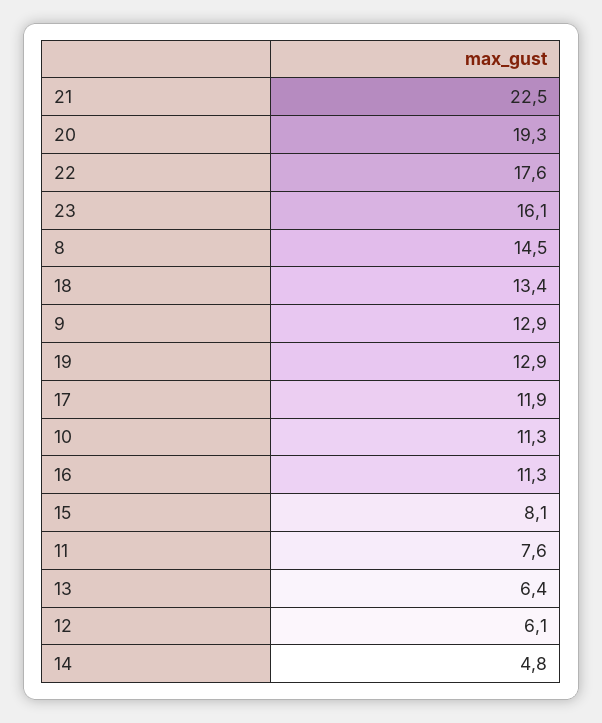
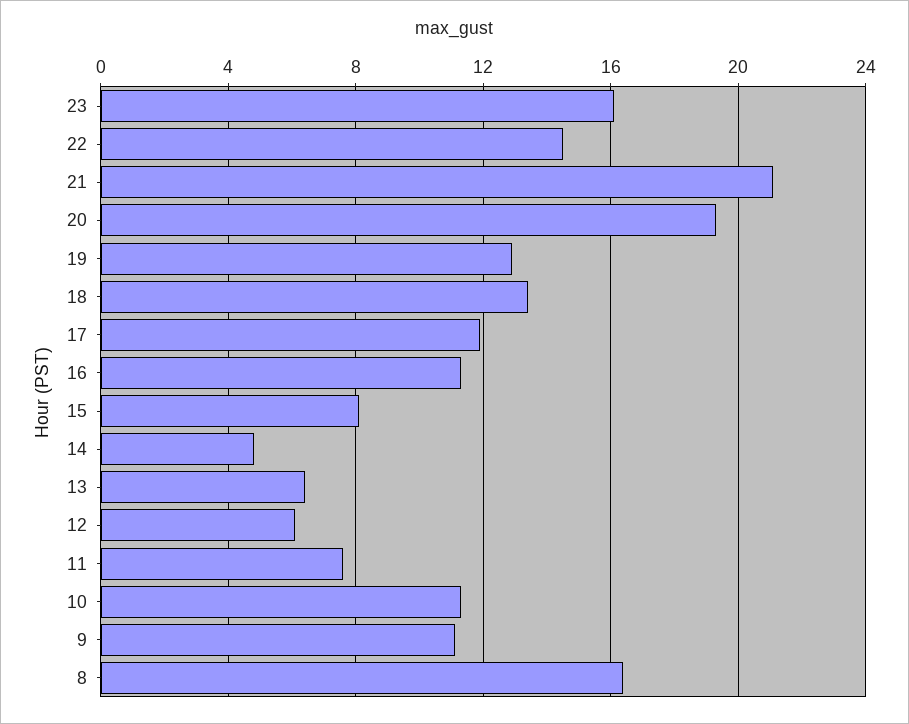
  {
-   "21": 22.5,
+   "21": 21,
    "20": 19.3,
-   "22": 17.6,
+   "22": 14.5,
    "23": 16.1,
-   "8": 14.5,
+   "8": 16.5,
    "18": 13.4,
-   "9": 12.9,
+   "9": 11,
    "19": 12.9,
    "17": 11.9,
    "10": 11.3,
    "16": 11.3,
    "15": 8.1,
    "11": 7.6,
    "13": 6.4,
    "12": 6.1,
    "14": 4.8
  }

